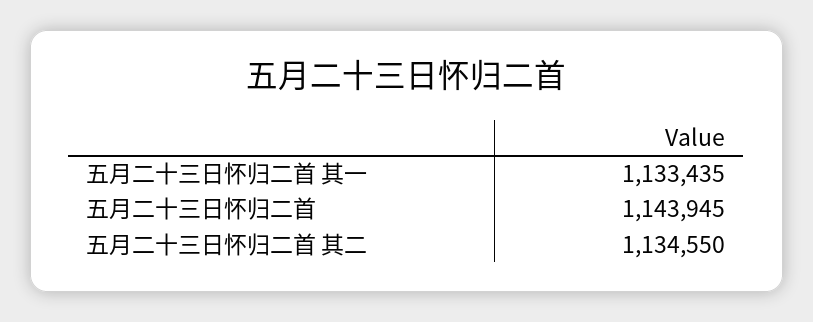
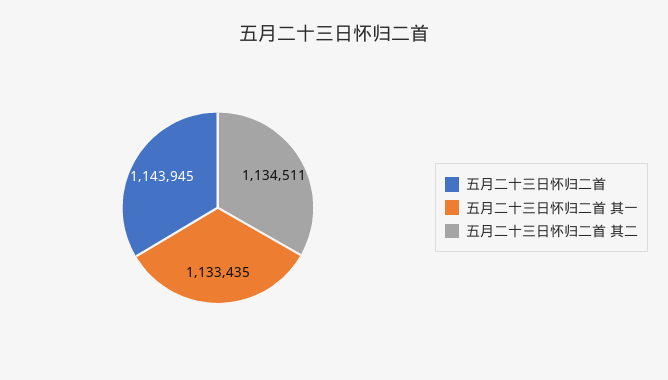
  {
    "五月二十三日怀归二首 其一": 1133435,
    "五月二十三日怀归二首": 1143945,
-   "五月二十三日怀归二首 其二": 1134550
+   "五月二十三日怀归二首 其二": 1134511
  }

